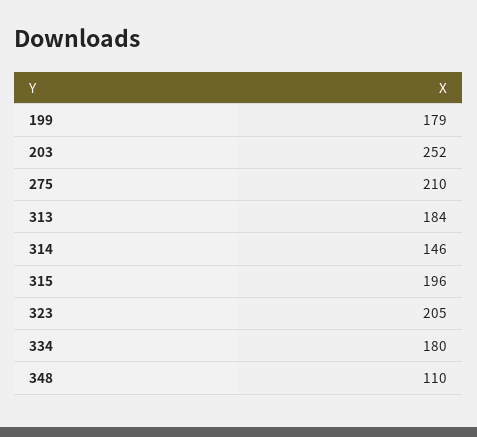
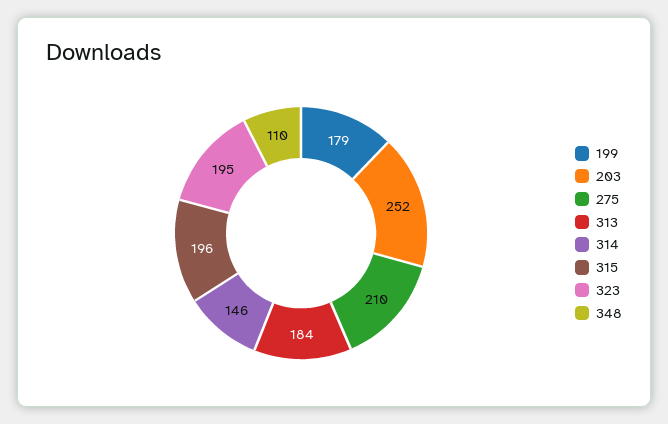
  {
    "199": 179,
    "203": 252,
    "275": 210,
    "313": 184,
    "314": 146,
    "315": 196,
-   "323": 205,
+   "323": 195,
-   "334": 180,
    "348": 110
  }

